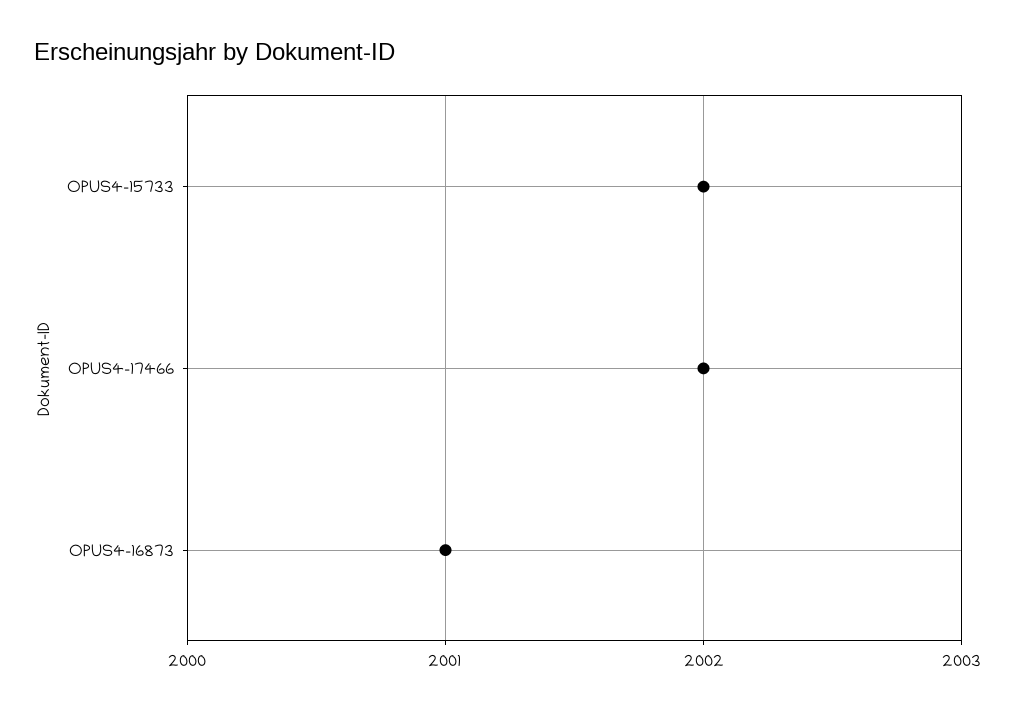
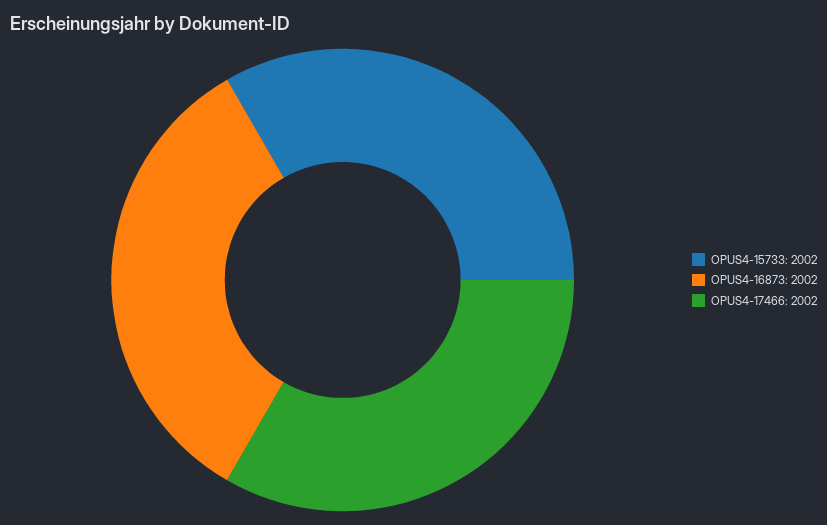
  {
    "OPUS4-15733": 2002,
    "OPUS4-17466": 2002,
-   "OPUS4-16873": 2001
+   "OPUS4-16873": 2002
  }

